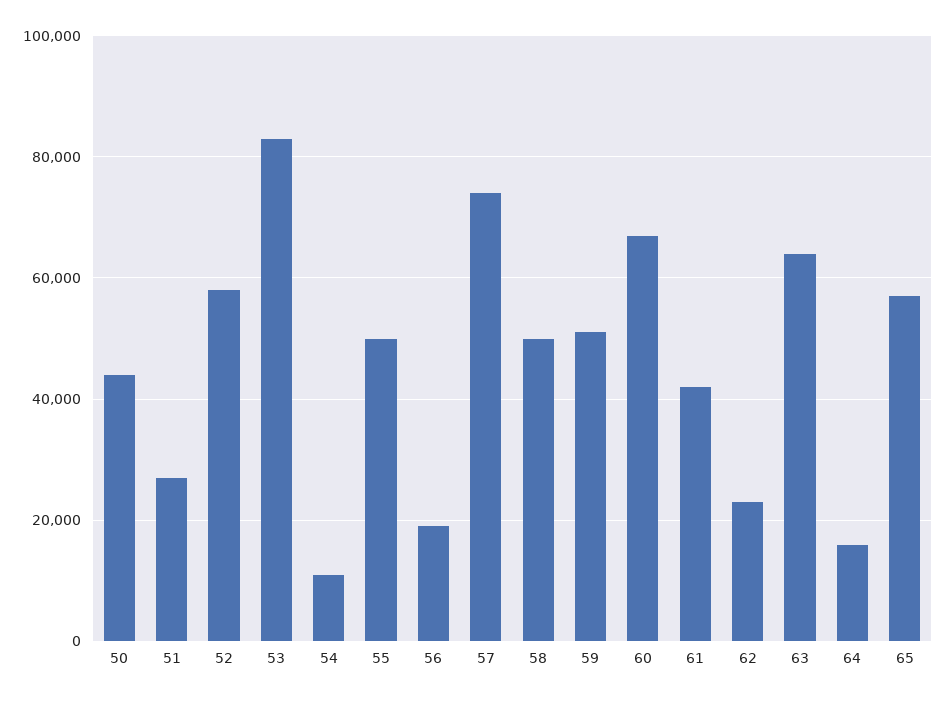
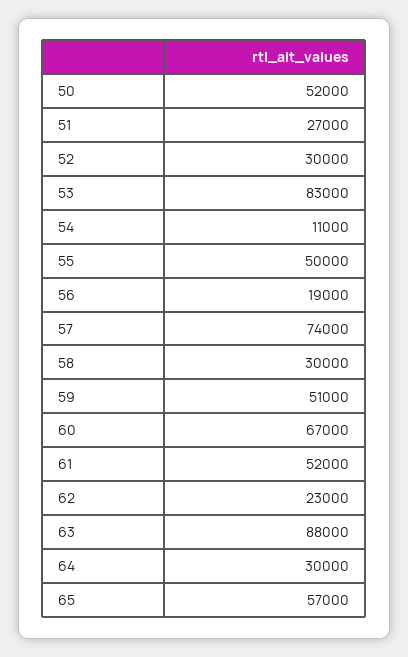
  {
-   "50": 44000,
+   "50": 52000,
    "51": 27000,
-   "52": 58000,
+   "52": 30000,
    "53": 83000,
    "54": 11000,
    "55": 50000,
    "56": 19000,
    "57": 74000,
-   "58": 50000,
+   "58": 30000,
    "59": 51000,
    "60": 67000,
-   "61": 42000,
+   "61": 52000,
    "62": 23000,
-   "63": 64000,
+   "63": 88000,
-   "64": 16000,
+   "64": 30000,
    "65": 57000
  }

